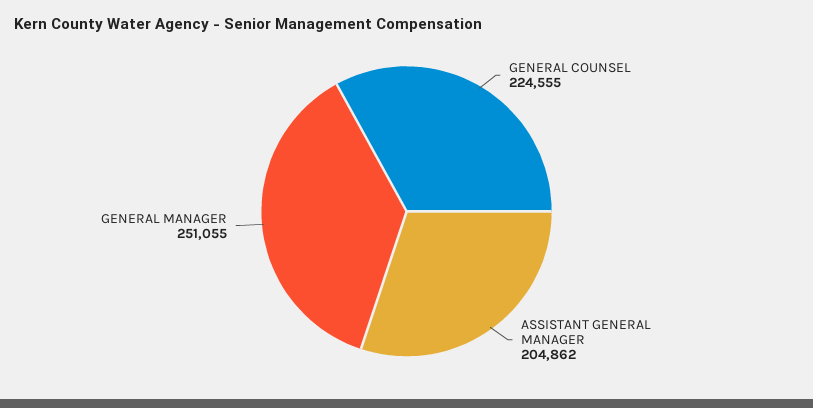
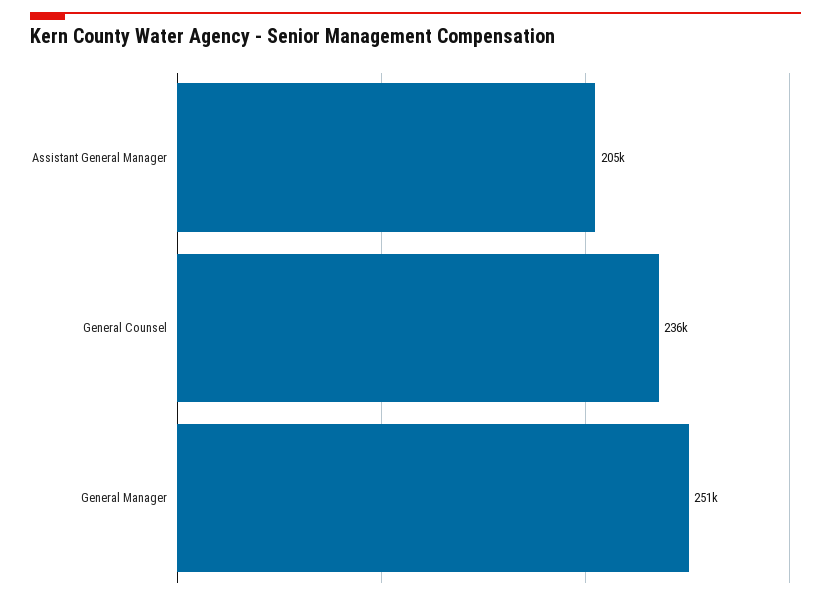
  {
-   "GENERAL COUNSEL": 224555,
+   "GENERAL COUNSEL": 236000,
    "ASSISTANT GENERAL MANAGER": 204862,
    "GENERAL MANAGER": 251055
  }

